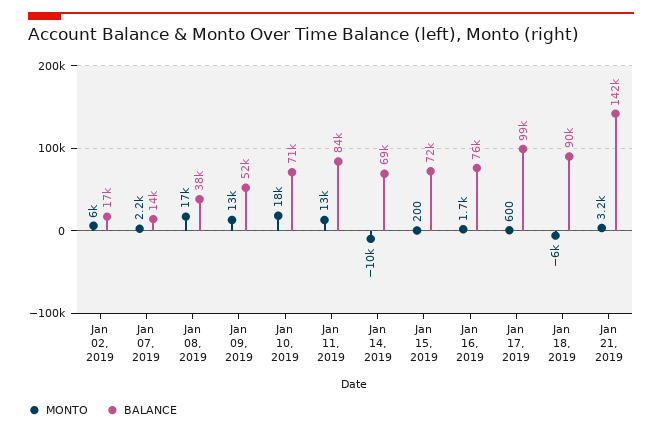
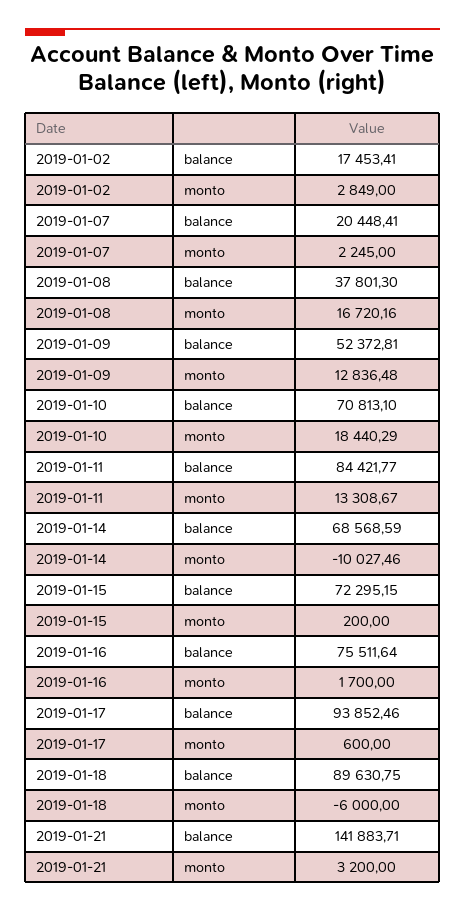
  {
    "MONTO": {
-     "Jan 02, 2019": 6000,
+     "Jan 02, 2019": 2849,
      "Jan 07, 2019": 2245,
      "Jan 08, 2019": 16720.16,
      "Jan 09, 2019": 12836.48,
      "Jan 10, 2019": 18440.29,
      "Jan 11, 2019": 13308.67,
      "Jan 14, 2019": -10027.46,
      "Jan 15, 2019": 200,
      "Jan 16, 2019": 1700,
      "Jan 17, 2019": 600,
      "Jan 18, 2019": -6000,
      "Jan 21, 2019": 3200
    },
    "BALANCE": {
      "Jan 02, 2019": 17453.41,
-     "Jan 07, 2019": 14000,
+     "Jan 07, 2019": 20448.41,
      "Jan 08, 2019": 37801.3,
      "Jan 09, 2019": 52372.81,
      "Jan 10, 2019": 70813.1,
      "Jan 11, 2019": 84421.77,
      "Jan 14, 2019": 68568.59,
      "Jan 15, 2019": 72295.15,
      "Jan 16, 2019": 75511.64,
-     "Jan 17, 2019": 99000,
+     "Jan 17, 2019": 93852.46,
      "Jan 18, 2019": 89630.75,
      "Jan 21, 2019": 141883.71
    }
  }

